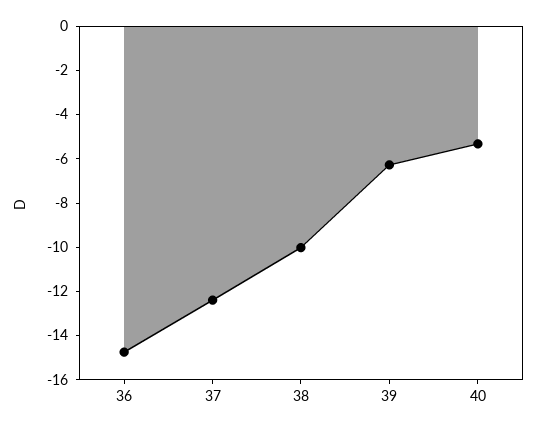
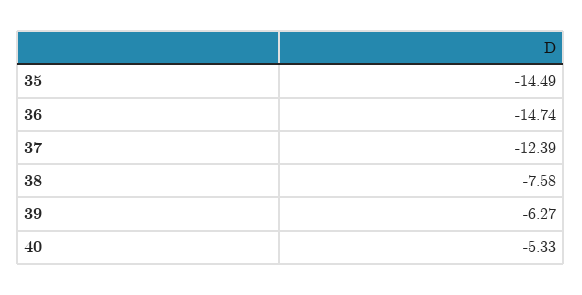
  {
    "36": -14.74,
    "37": -12.39,
-   "38": -10,
+   "38": -7.58,
    "39": -6.27,
-   "40": -5.33
+   "40": -5.33,
+   "35": -14.49
  }

